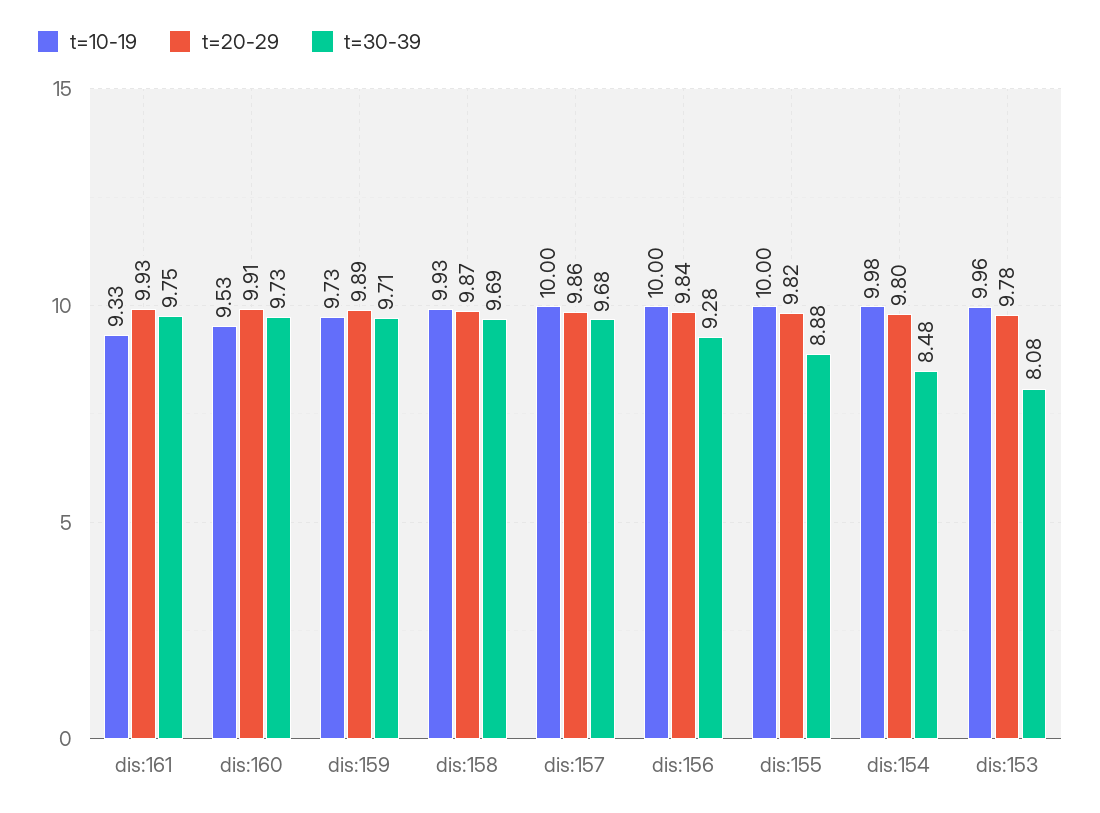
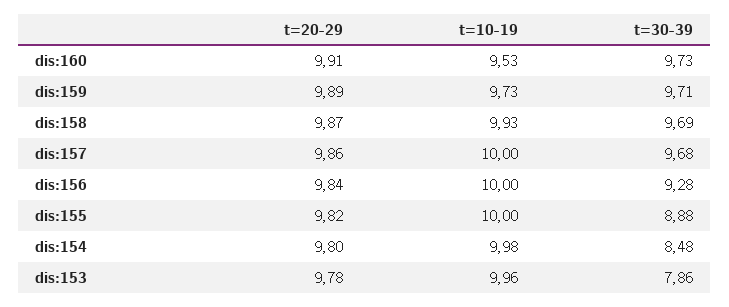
  {
    "t=10-19": {
-     "dis:161": 9.33,
      "dis:160": 9.53,
      "dis:159": 9.73,
      "dis:158": 9.93,
      "dis:157": 10,
      "dis:156": 10,
      "dis:155": 10,
      "dis:154": 9.98,
      "dis:153": 9.96
    },
    "t=20-29": {
-     "dis:161": 9.93,
      "dis:160": 9.91,
      "dis:159": 9.89,
      "dis:158": 9.87,
      "dis:157": 9.86,
      "dis:156": 9.84,
      "dis:155": 9.82,
      "dis:154": 9.8,
      "dis:153": 9.78
    },
    "t=30-39": {
-     "dis:161": 9.75,
      "dis:160": 9.73,
      "dis:159": 9.71,
      "dis:158": 9.69,
      "dis:157": 9.68,
      "dis:156": 9.28,
      "dis:155": 8.88,
      "dis:154": 8.48,
-     "dis:153": 8.08
+     "dis:153": 7.86
    }
  }

